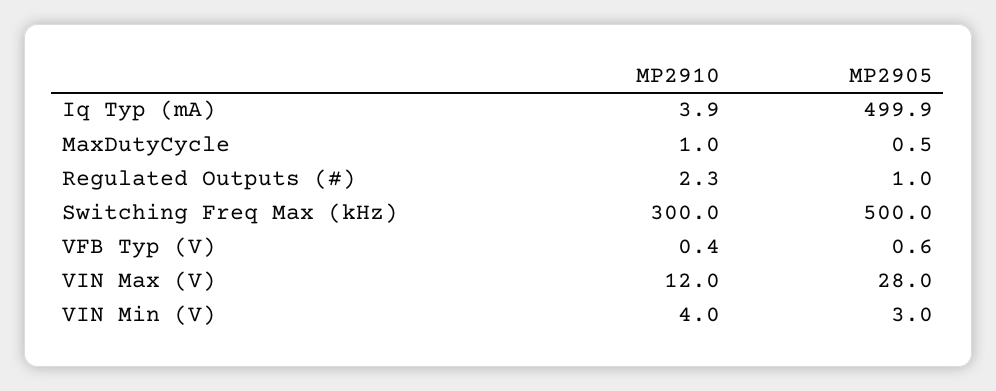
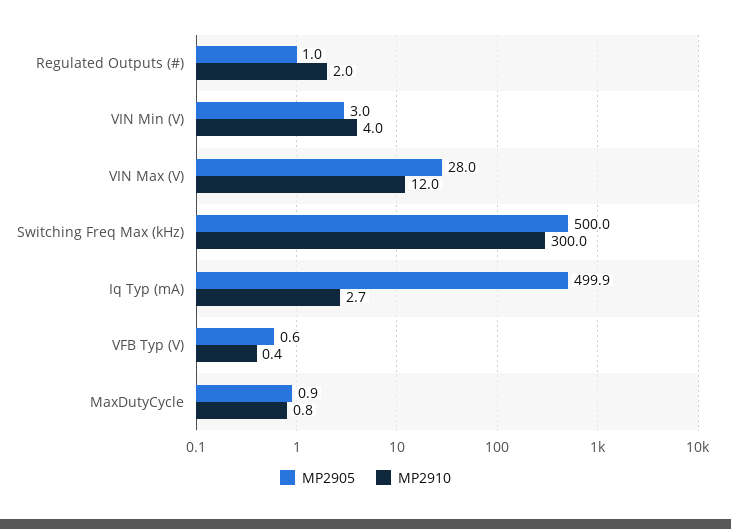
  {
    "MP2910": {
-     "Iq Typ (mA)": 3.9,
+     "Iq Typ (mA)": 2.7,
-     "MaxDutyCycle": 1,
+     "MaxDutyCycle": 0.8,
-     "Regulated Outputs (#)": 2.3,
+     "Regulated Outputs (#)": 2,
      "Switching Freq Max (kHz)": 300,
      "VFB Typ (V)": 0.4,
      "VIN Max (V)": 12,
      "VIN Min (V)": 4
    },
    "MP2905": {
      "Iq Typ (mA)": 499.9,
-     "MaxDutyCycle": 0.5,
+     "MaxDutyCycle": 0.9,
      "Regulated Outputs (#)": 1,
      "Switching Freq Max (kHz)": 500,
      "VFB Typ (V)": 0.6,
      "VIN Max (V)": 28,
      "VIN Min (V)": 3
    }
  }

